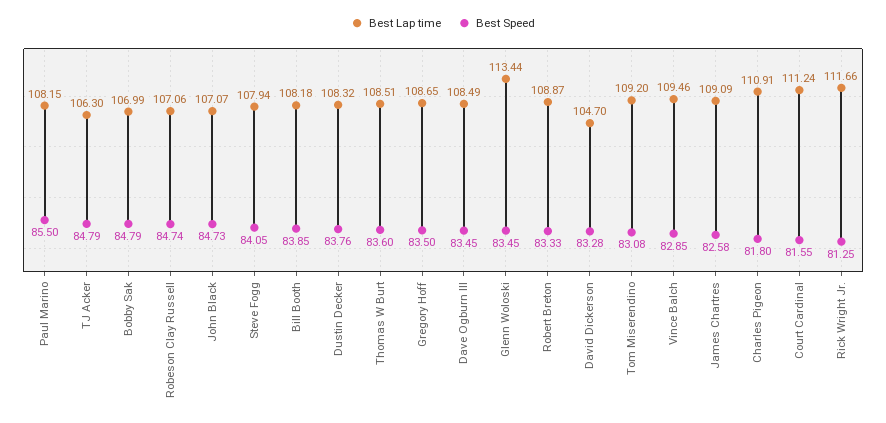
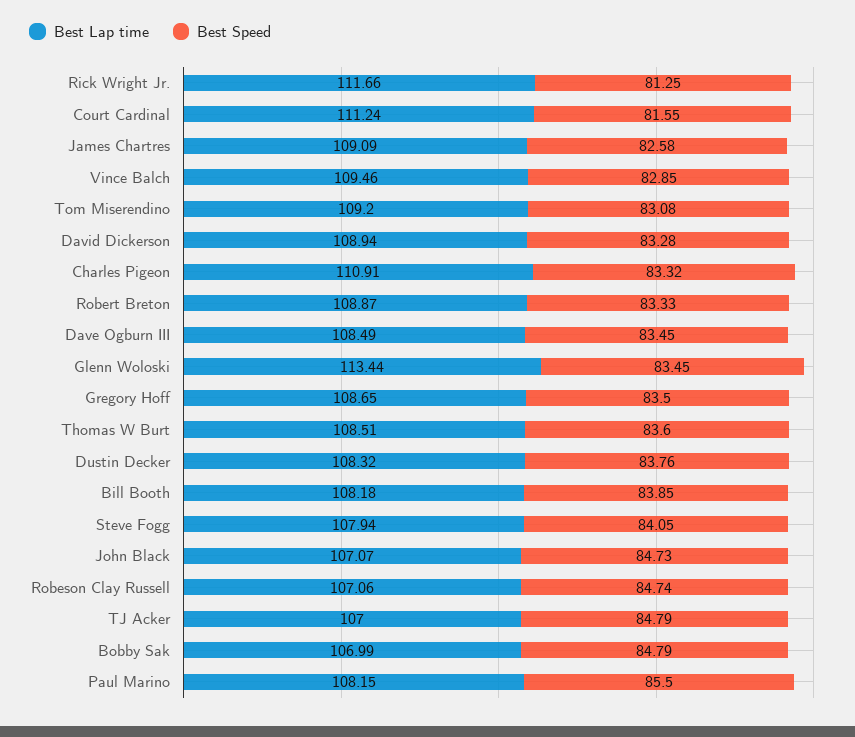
  {
    "Best Lap time": {
      "Paul Marino": 108.15,
-     "TJ Acker": 106.3,
+     "TJ Acker": 107,
      "Bobby Sak": 106.99,
      "Robeson Clay Russell": 107.06,
      "John Black": 107.07,
      "Steve Fogg": 107.94,
      "Bill Booth": 108.18,
      "Dustin Decker": 108.32,
      "Thomas W Burt": 108.51,
      "Gregory Hoff": 108.65,
      "Dave Ogburn III": 108.49,
      "Glenn Woloski": 113.44,
      "Robert Breton": 108.87,
-     "David Dickerson": 104.7,
+     "David Dickerson": 108.94,
      "Tom Miserendino": 109.2,
      "Vince Balch": 109.46,
      "James Chartres": 109.09,
      "Charles Pigeon": 110.91,
      "Court Cardinal": 111.24,
      "Rick Wright Jr.": 111.66
    },
    "Best Speed": {
      "Paul Marino": 85.5,
      "TJ Acker": 84.79,
      "Bobby Sak": 84.79,
      "Robeson Clay Russell": 84.74,
      "John Black": 84.73,
      "Steve Fogg": 84.05,
      "Bill Booth": 83.85,
      "Dustin Decker": 83.76,
      "Thomas W Burt": 83.6,
      "Gregory Hoff": 83.5,
      "Dave Ogburn III": 83.45,
      "Glenn Woloski": 83.45,
      "Robert Breton": 83.33,
      "David Dickerson": 83.28,
      "Tom Miserendino": 83.08,
      "Vince Balch": 82.85,
      "James Chartres": 82.58,
-     "Charles Pigeon": 81.8,
+     "Charles Pigeon": 83.32,
      "Court Cardinal": 81.55,
      "Rick Wright Jr.": 81.25
    }
  }

